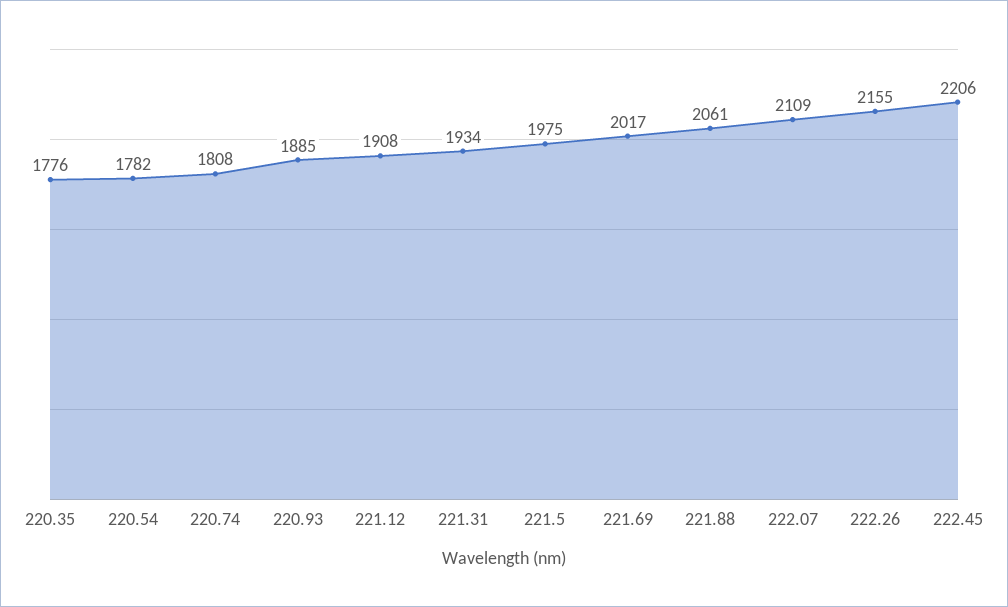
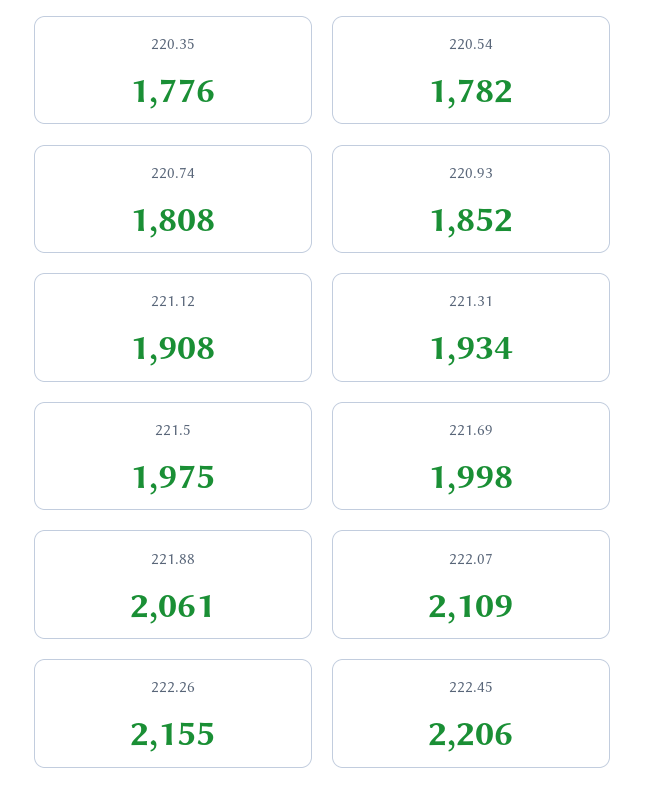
  {
    "220.35": 1776,
    "220.54": 1782,
    "220.74": 1808,
-   "220.93": 1885,
+   "220.93": 1852,
    "221.12": 1908,
    "221.31": 1934,
    "221.5": 1975,
-   "221.69": 2017,
+   "221.69": 1998,
    "221.88": 2061,
    "222.07": 2109,
    "222.26": 2155,
    "222.45": 2206
  }

